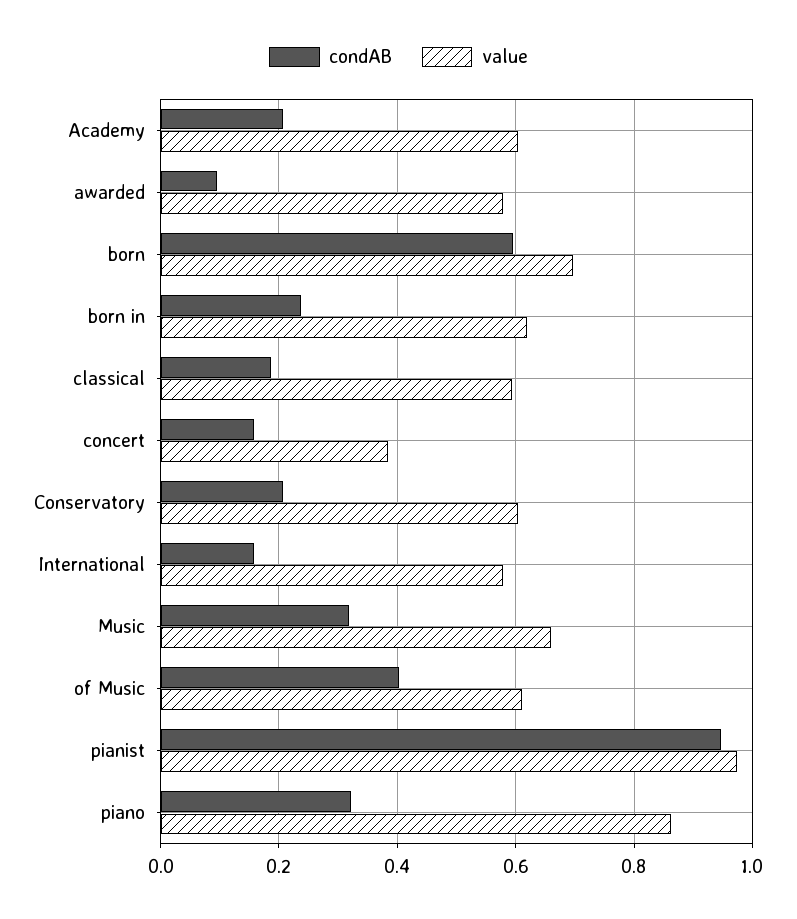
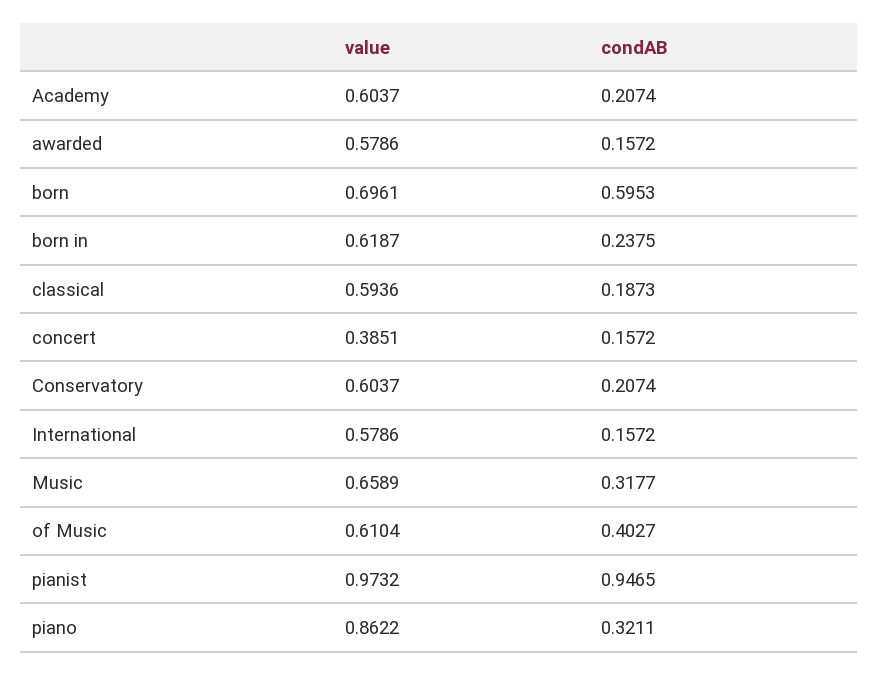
  {
    "condAB": {
      "Academy": 0.2074,
-     "awarded": 0.1,
+     "awarded": 0.1572,
      "born": 0.5953,
      "born in": 0.2375,
      "classical": 0.1873,
      "concert": 0.1572,
      "Conservatory": 0.2074,
      "International": 0.1572,
      "Music": 0.3177,
      "of Music": 0.4027,
      "pianist": 0.9465,
      "piano": 0.3211
    },
    "value": {
      "Academy": 0.6037,
      "awarded": 0.5786,
      "born": 0.6961,
      "born in": 0.6187,
      "classical": 0.5936,
      "concert": 0.3851,
      "Conservatory": 0.6037,
      "International": 0.5786,
      "Music": 0.6589,
      "of Music": 0.6104,
      "pianist": 0.9732,
      "piano": 0.8622
    }
  }

